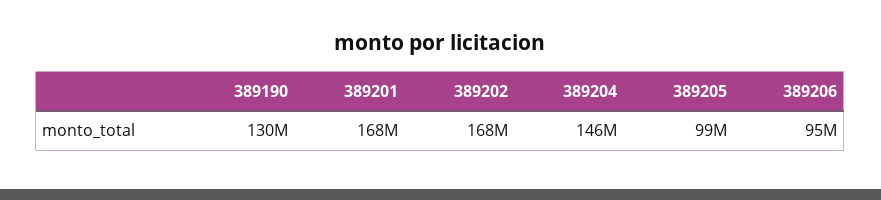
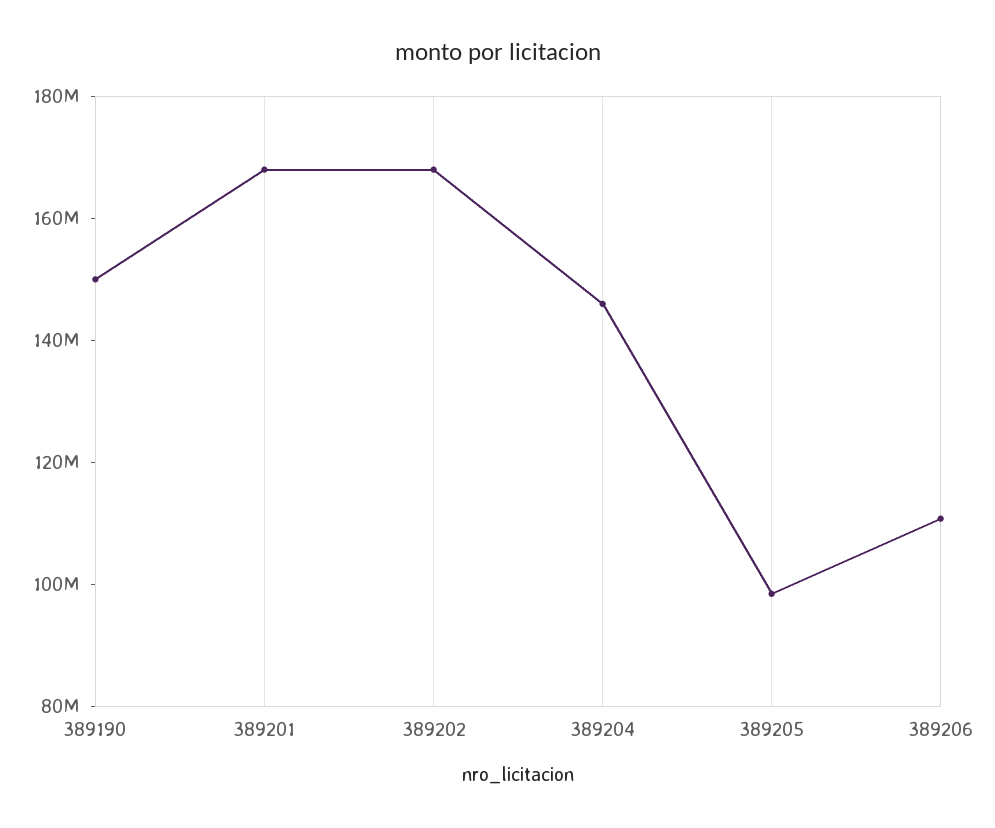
  {
-   "389190": 130000000,
+   "389190": 150000000,
    "389201": 168000000,
    "389202": 168000000,
    "389204": 146000000,
    "389205": 99000000,
-   "389206": 95000000
+   "389206": 110000000
  }

